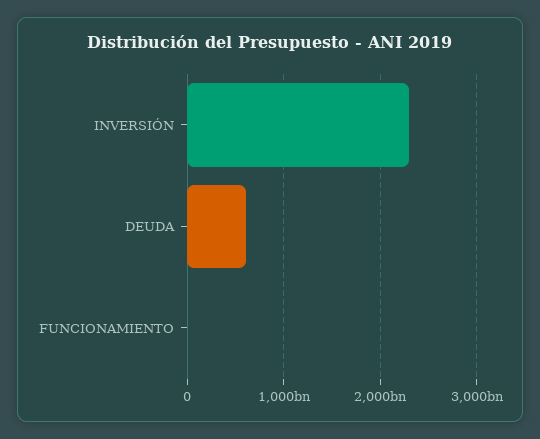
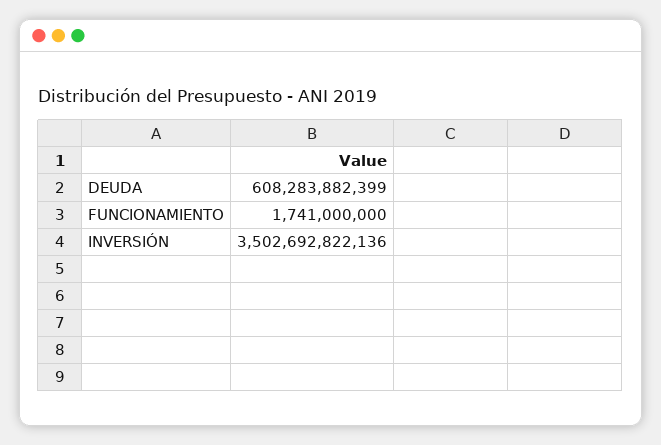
  {
-   "INVERSIÓN": 2300000000000,
+   "INVERSIÓN": 3502692822136,
    "DEUDA": 608283882399,
    "FUNCIONAMIENTO": 1741000000
  }

